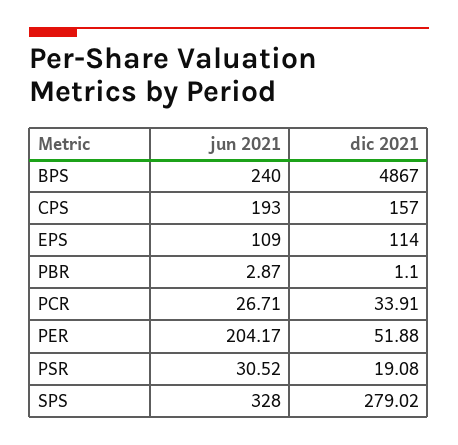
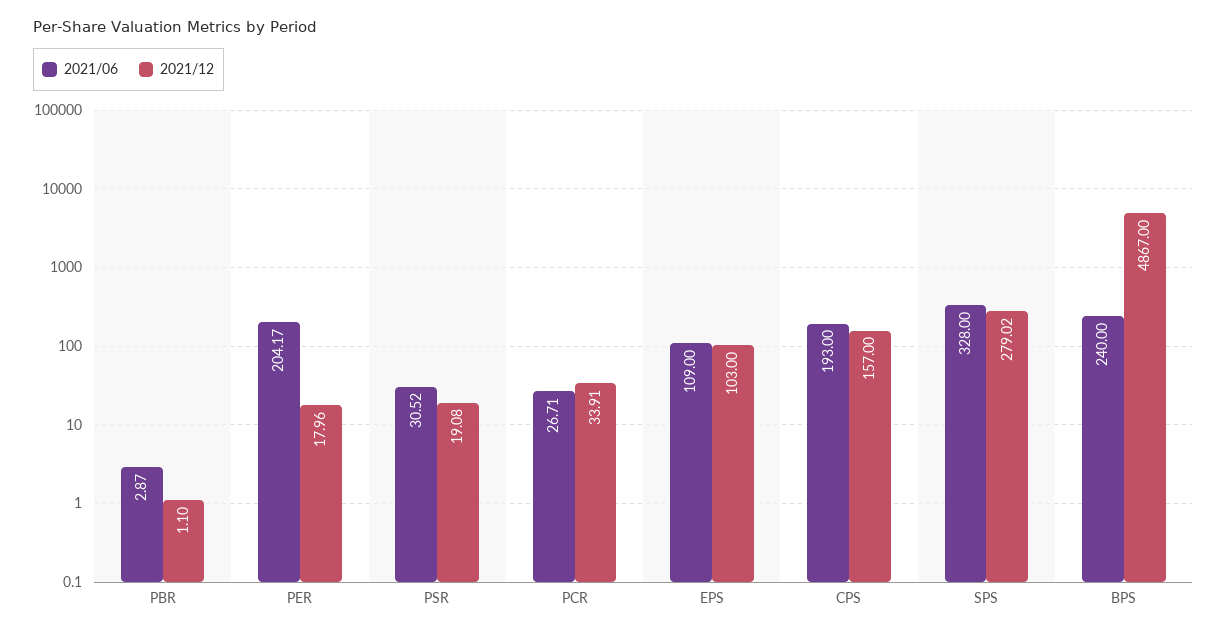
  {
    "jun 2021": {
      "BPS": 240,
      "CPS": 193,
      "EPS": 109,
      "PBR": 2.87,
      "PCR": 26.71,
      "PER": 204.17,
      "PSR": 30.52,
      "SPS": 328
    },
    "dic 2021": {
      "BPS": 4867,
      "CPS": 157,
-     "EPS": 114,
+     "EPS": 103,
      "PBR": 1.1,
      "PCR": 33.91,
-     "PER": 51.88,
+     "PER": 17.96,
      "PSR": 19.08,
      "SPS": 279.02
    }
  }

